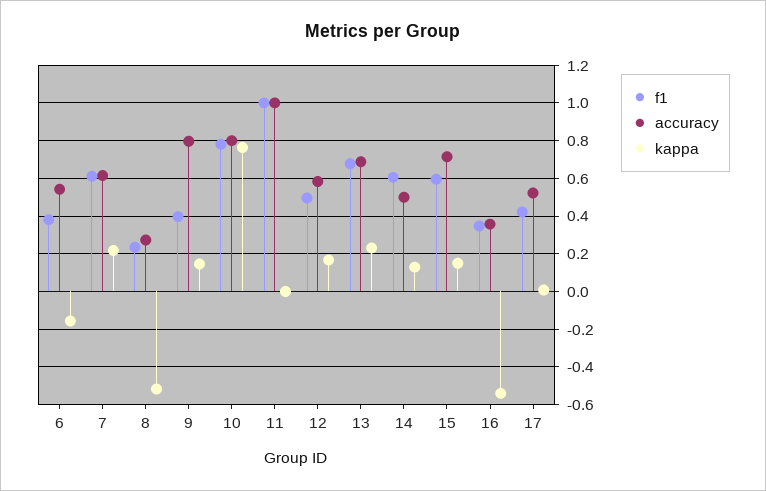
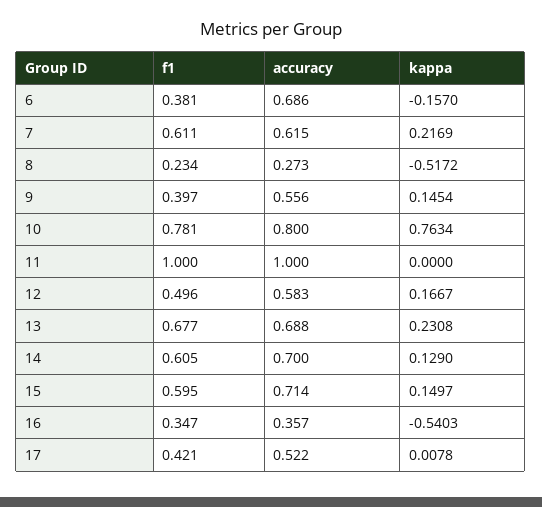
  {
    "f1": {
      "6": 0.381,
      "7": 0.611,
      "8": 0.234,
      "9": 0.397,
      "10": 0.781,
      "11": 1,
      "12": 0.496,
      "13": 0.677,
      "14": 0.605,
      "15": 0.595,
      "16": 0.347,
      "17": 0.421
    },
    "accuracy": {
-     "6": 0.55,
+     "6": 0.686,
      "7": 0.615,
      "8": 0.273,
-     "9": 0.8,
+     "9": 0.556,
      "10": 0.8,
      "11": 1,
      "12": 0.583,
      "13": 0.688,
-     "14": 0.5,
+     "14": 0.7,
      "15": 0.714,
      "16": 0.357,
      "17": 0.522
    },
    "kappa": {
      "6": -0.157,
      "7": 0.2169,
      "8": -0.5172,
      "9": 0.1454,
      "10": 0.7634,
      "11": 0,
      "12": 0.1667,
      "13": 0.2308,
      "14": 0.129,
      "15": 0.1497,
      "16": -0.5403,
      "17": 0.0078
    }
  }

